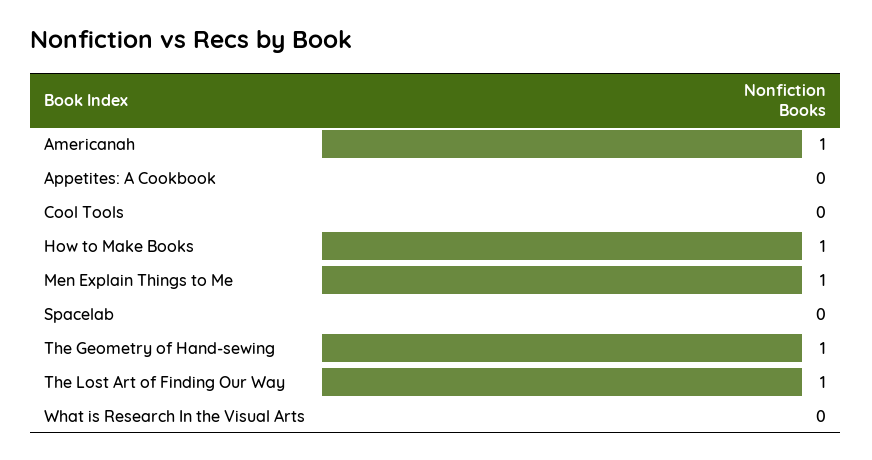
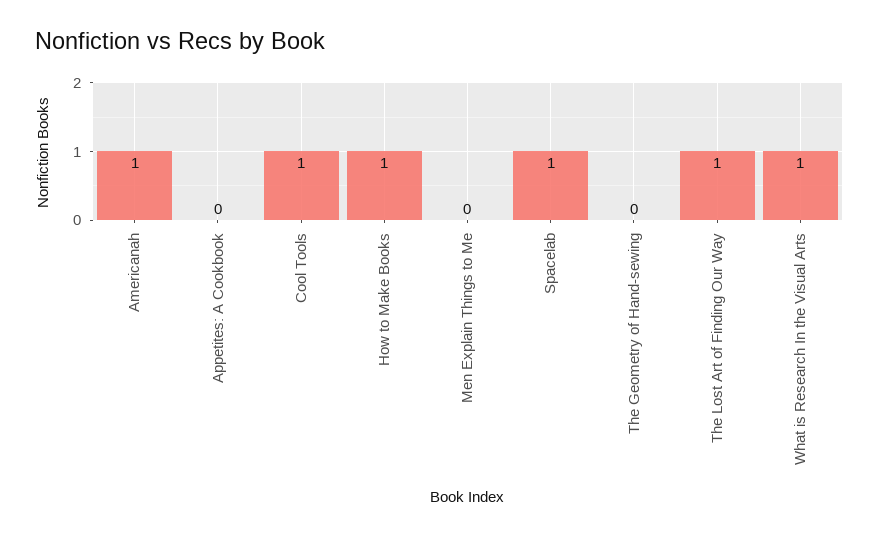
  {
    "Americanah": 1,
    "Appetites: A Cookbook": 0,
-   "Cool Tools": 0,
+   "Cool Tools": 1,
    "How to Make Books": 1,
-   "Men Explain Things to Me": 1,
+   "Men Explain Things to Me": 0,
-   "Spacelab": 0,
+   "Spacelab": 1,
-   "The Geometry of Hand-sewing": 1,
+   "The Geometry of Hand-sewing": 0,
    "The Lost Art of Finding Our Way": 1,
-   "What is Research In the Visual Arts": 0
+   "What is Research In the Visual Arts": 1
  }

